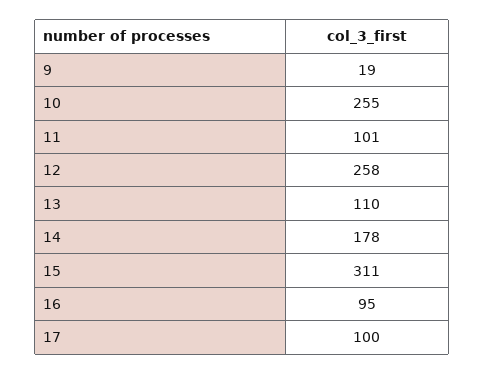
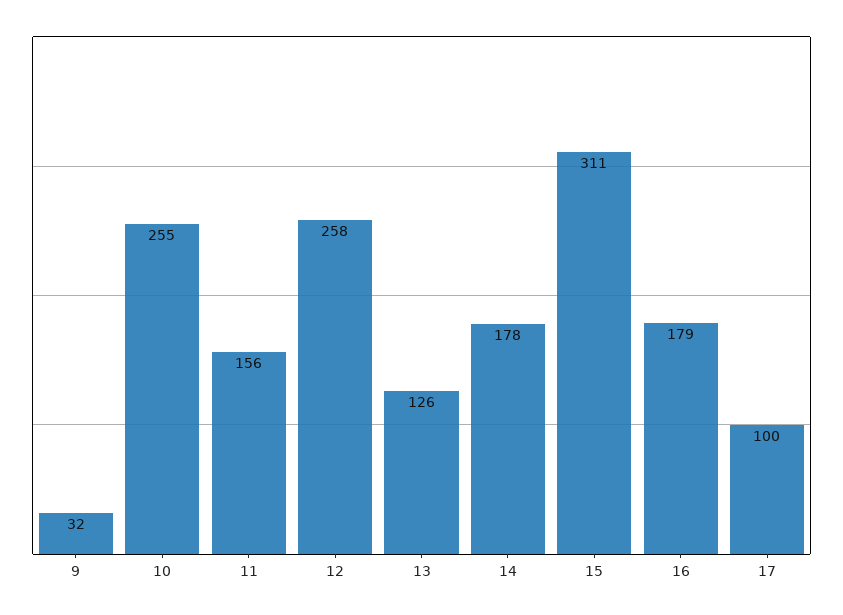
  {
-   "9": 19,
+   "9": 32,
    "10": 255,
-   "11": 101,
+   "11": 156,
    "12": 258,
-   "13": 110,
+   "13": 126,
    "14": 178,
    "15": 311,
-   "16": 95,
+   "16": 179,
    "17": 100
  }

